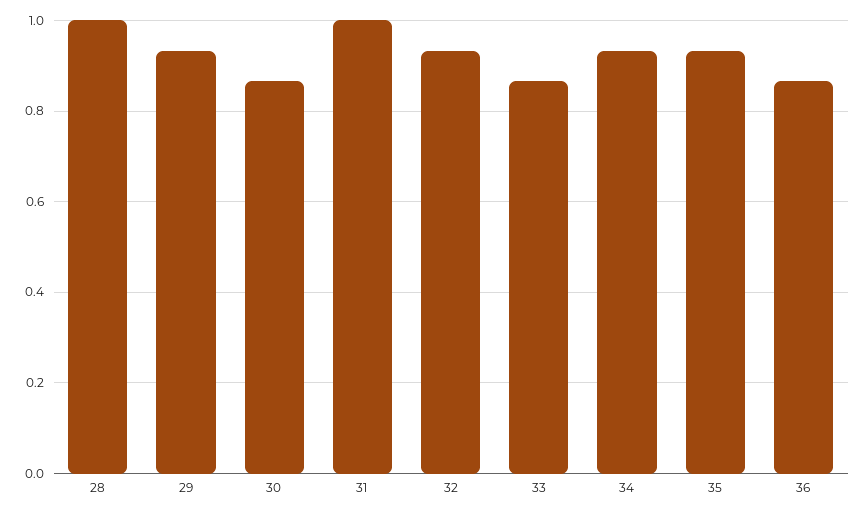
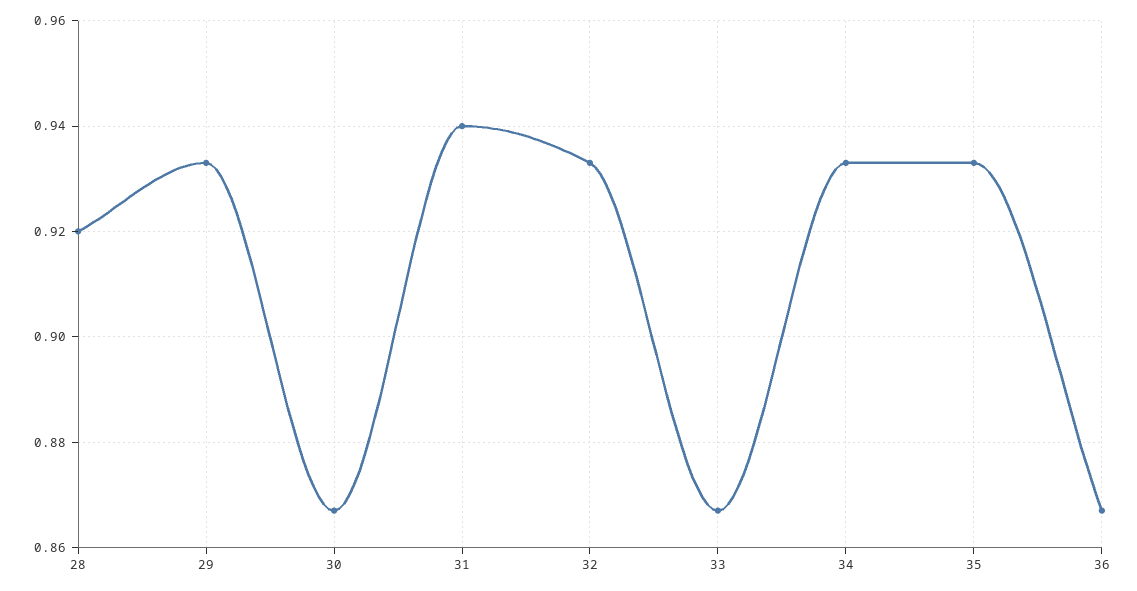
  {
-   "28": 1,
+   "28": 0.92,
    "29": 0.935,
    "30": 0.865,
-   "31": 1,
+   "31": 0.94,
    "32": 0.935,
    "33": 0.865,
    "34": 0.935,
    "35": 0.935,
    "36": 0.865
  }

